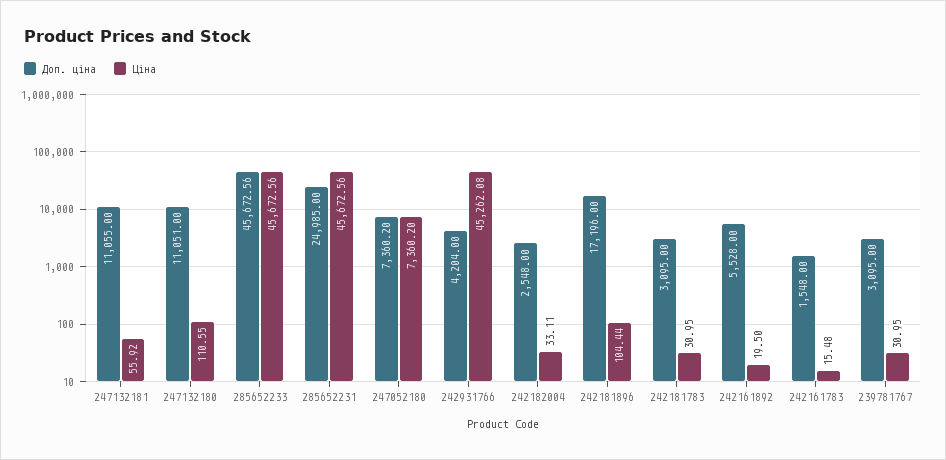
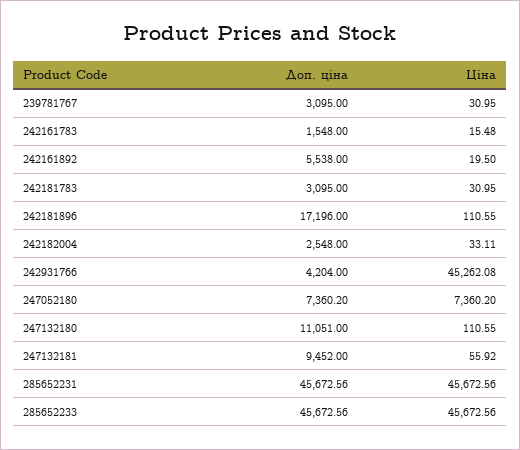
  {
    "Доп. ціна": {
-     "247132181": 11055,
+     "247132181": 9452,
      "247132180": 11051,
      "285652233": 45672.56,
-     "285652231": 24985,
+     "285652231": 45672.56,
      "247052180": 7360.2,
      "242931766": 4204,
      "242182004": 2548,
      "242181896": 17196,
      "242181783": 3095,
-     "242161892": 5528,
+     "242161892": 5538,
      "242161783": 1548,
      "239781767": 3095
    },
    "Ціна": {
      "247132181": 55.92,
      "247132180": 110.55,
      "285652233": 45672.56,
      "285652231": 45672.56,
      "247052180": 7360.2,
      "242931766": 45262.08,
      "242182004": 33.11,
-     "242181896": 104.44,
+     "242181896": 110.55,
      "242181783": 30.95,
      "242161892": 19.5,
      "242161783": 15.48,
      "239781767": 30.95
    }
  }

